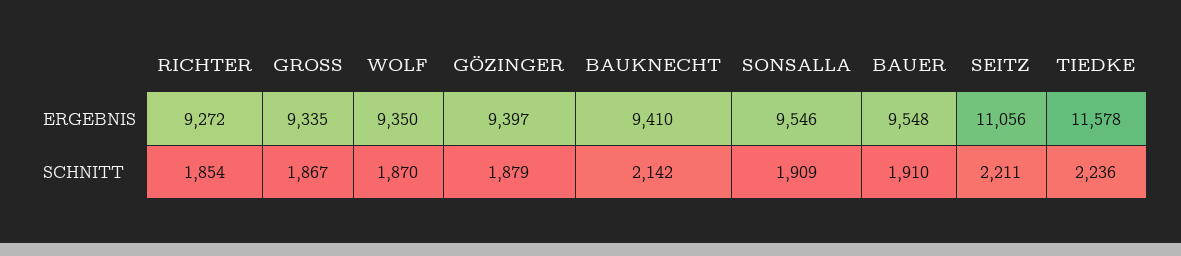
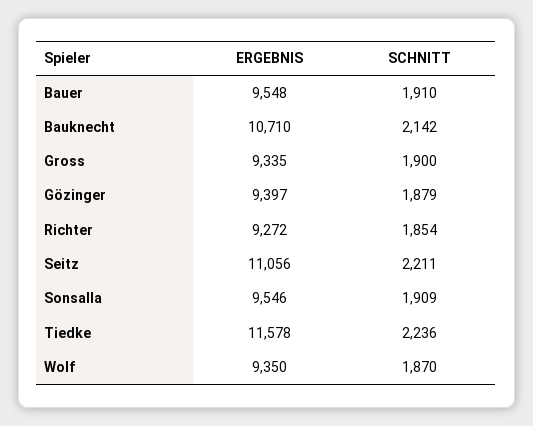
  {
    "RICHTER": {
      "ERGEBNIS": 9272,
      "SCHNITT": 1854
    },
    "GROSS": {
      "ERGEBNIS": 9335,
-     "SCHNITT": 1867
+     "SCHNITT": 1900
    },
    "WOLF": {
      "ERGEBNIS": 9350,
      "SCHNITT": 1870
    },
    "GÖZINGER": {
      "ERGEBNIS": 9397,
      "SCHNITT": 1879
    },
    "BAUKNECHT": {
-     "ERGEBNIS": 9410,
+     "ERGEBNIS": 10710,
      "SCHNITT": 2142
    },
    "SONSALLA": {
      "ERGEBNIS": 9546,
      "SCHNITT": 1909
    },
    "BAUER": {
      "ERGEBNIS": 9548,
      "SCHNITT": 1910
    },
    "SEITZ": {
      "ERGEBNIS": 11056,
      "SCHNITT": 2211
    },
    "TIEDKE": {
      "ERGEBNIS": 11578,
      "SCHNITT": 2236
    }
  }

